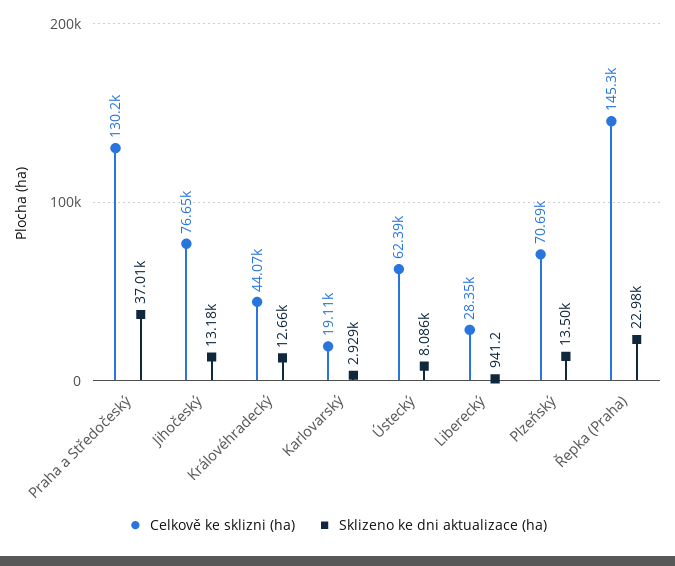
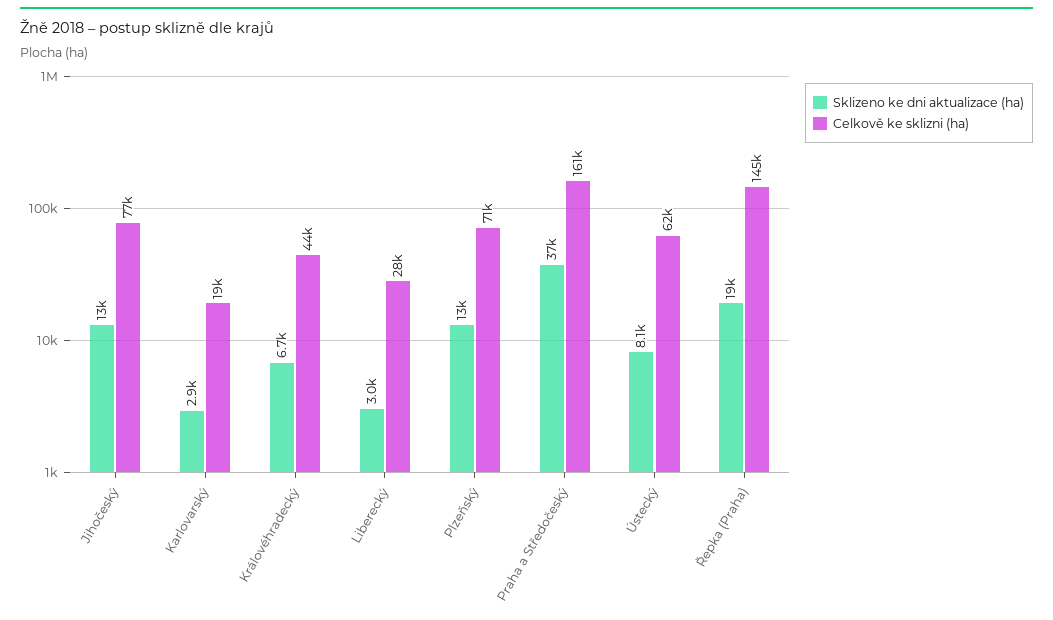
  {
    "Celkově ke sklizni (ha)": {
-     "Praha a Středočeský": 130200,
+     "Praha a Středočeský": 161000,
      "Jihočeský": 76650,
      "Královéhradecký": 44070,
      "Karlovarský": 19110,
      "Ústecký": 62390,
      "Liberecký": 28350,
      "Plzeňský": 70690,
      "Řepka (Praha)": 145300
    },
    "Sklizeno ke dni aktualizace (ha)": {
      "Praha a Středočeský": 37010,
      "Jihočeský": 13180,
-     "Královéhradecký": 12660,
+     "Královéhradecký": 6700,
      "Karlovarský": 2929,
      "Ústecký": 8086,
-     "Liberecký": 941.2,
+     "Liberecký": 3000,
      "Plzeňský": 13500,
-     "Řepka (Praha)": 22980
+     "Řepka (Praha)": 19000
    }
  }

